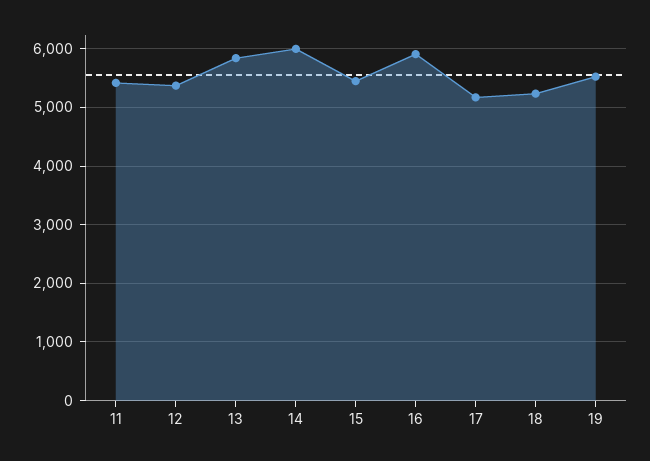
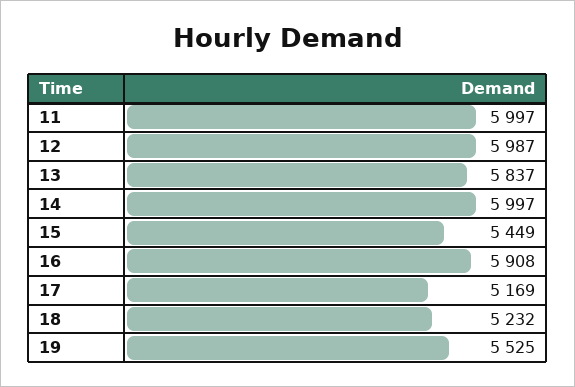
  {
-   "11": 5400,
+   "11": 5997,
-   "12": 5400,
+   "12": 5987,
    "13": 5837,
    "14": 5997,
    "15": 5449,
    "16": 5908,
    "17": 5169,
    "18": 5232,
    "19": 5525
  }

